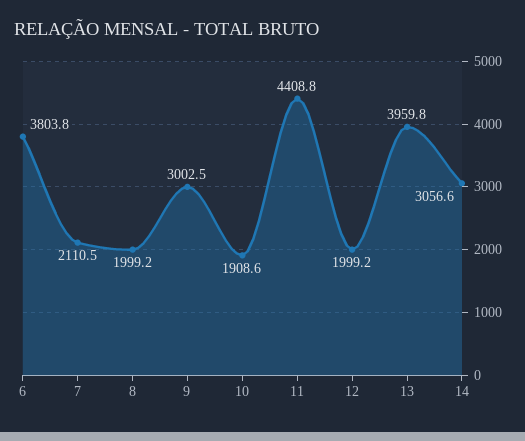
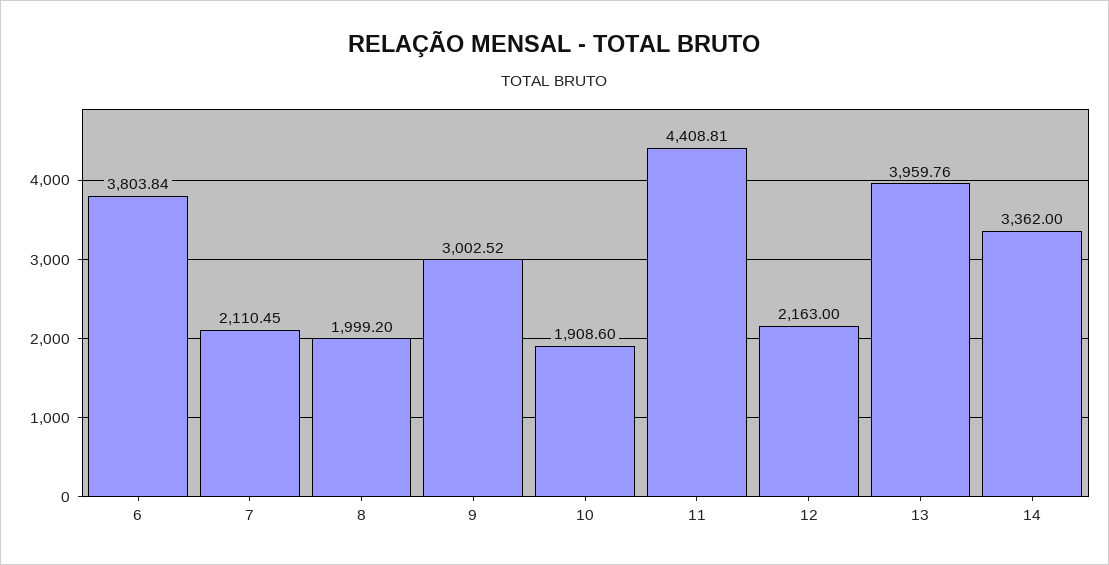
  {
    "6": 3803.84,
    "7": 2110.45,
    "8": 1999.2,
    "9": 3002.52,
    "10": 1908.6,
    "11": 4408.81,
-   "12": 1999.2,
+   "12": 2163,
    "13": 3959.76,
-   "14": 3056.6
+   "14": 3362
  }

